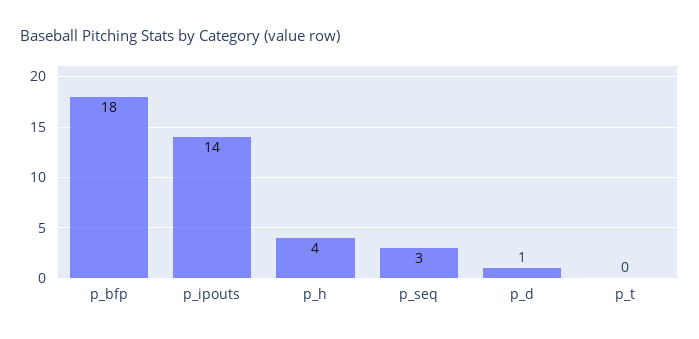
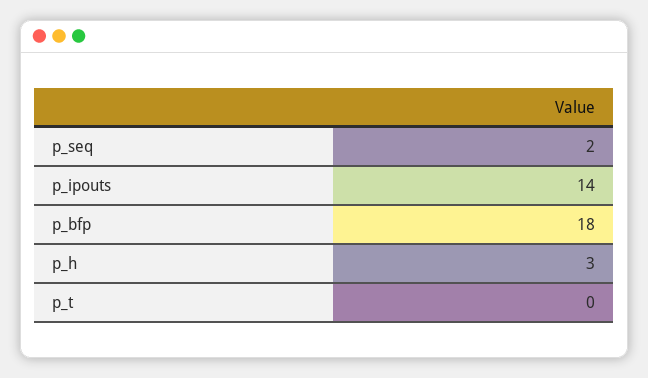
  {
    "p_bfp": 18,
    "p_ipouts": 14,
-   "p_h": 4,
+   "p_h": 3,
-   "p_seq": 3,
+   "p_seq": 2,
-   "p_d": 1,
    "p_t": 0
  }

